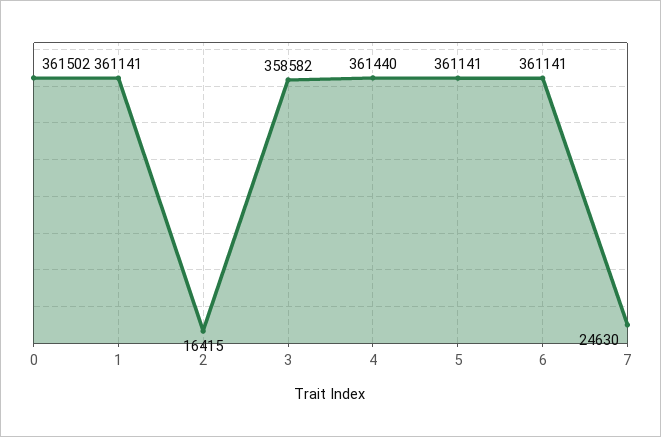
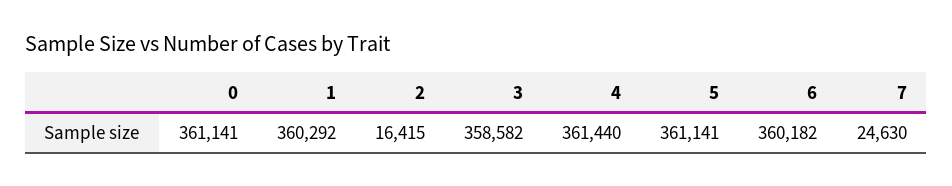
  {
-   "0": 361502,
+   "0": 361141,
-   "1": 361141,
+   "1": 360292,
    "2": 16415,
    "3": 358582,
    "4": 361440,
    "5": 361141,
-   "6": 361141,
+   "6": 360182,
    "7": 24630
  }

